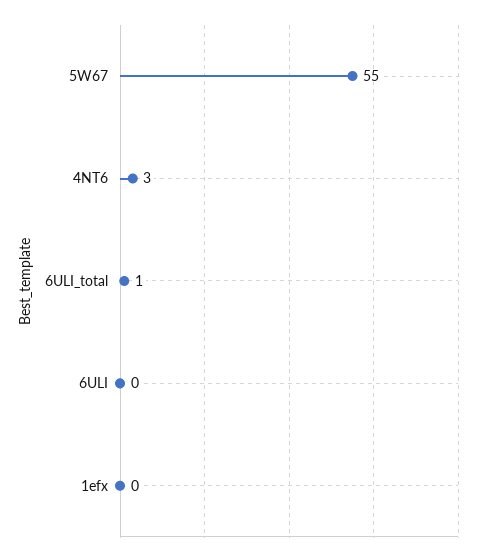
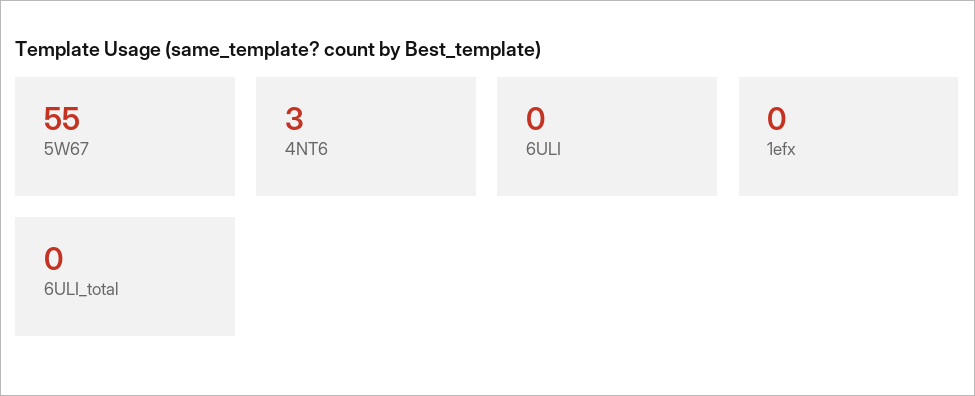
  {
    "5W67": 55,
    "4NT6": 3,
-   "6ULI_total": 1,
+   "6ULI_total": 0,
    "6ULI": 0,
    "1efx": 0
  }

